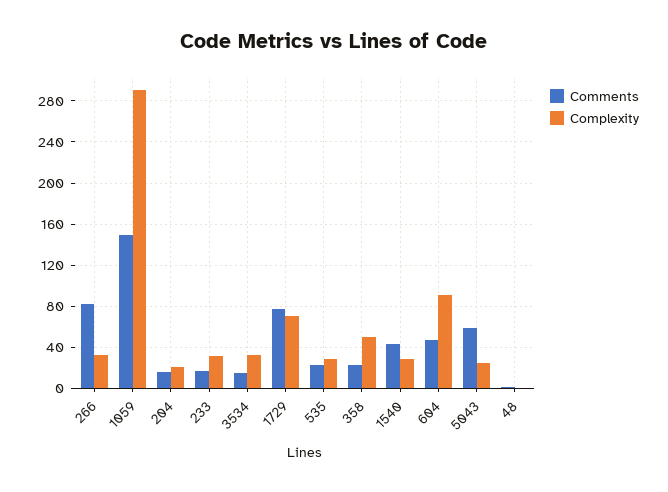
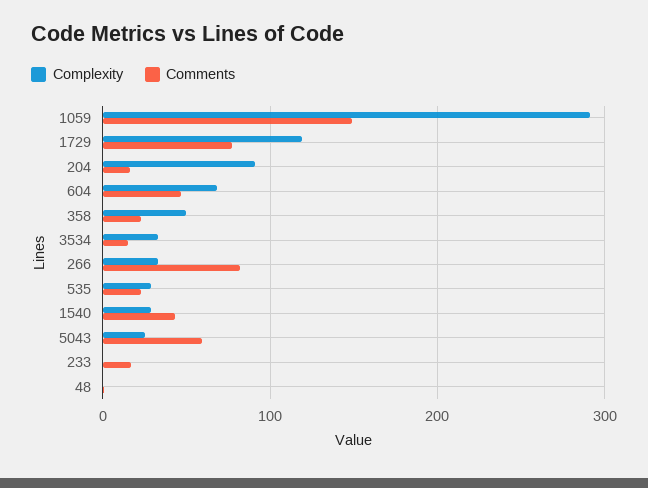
  {
    "Comments": {
      "266": 80,
      "1059": 150,
      "204": 20,
      "233": 20,
      "3534": 20,
      "1729": 80,
      "535": 20,
      "358": 20,
      "1540": 40,
      "604": 50,
      "5043": 60,
      "48": 0
    },
    "Complexity": {
      "266": 30,
      "1059": 290,
-     "204": 20,
+     "204": 90,
-     "233": 30,
+     "233": 0,
      "3534": 30,
-     "1729": 70,
+     "1729": 120,
      "535": 30,
      "358": 50,
      "1540": 30,
-     "604": 90,
+     "604": 70,
      "5043": 30,
      "48": 0
    }
  }

